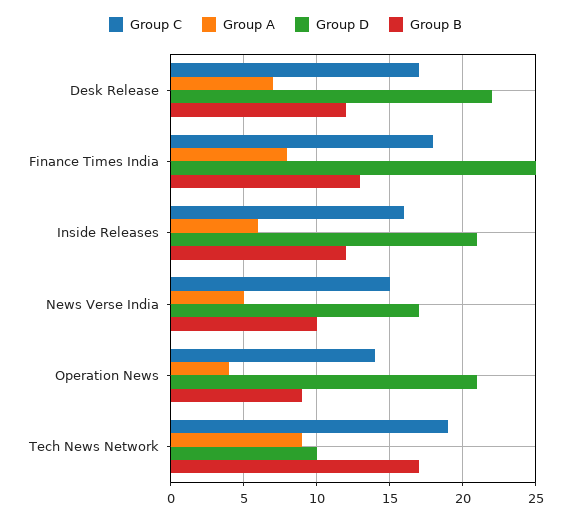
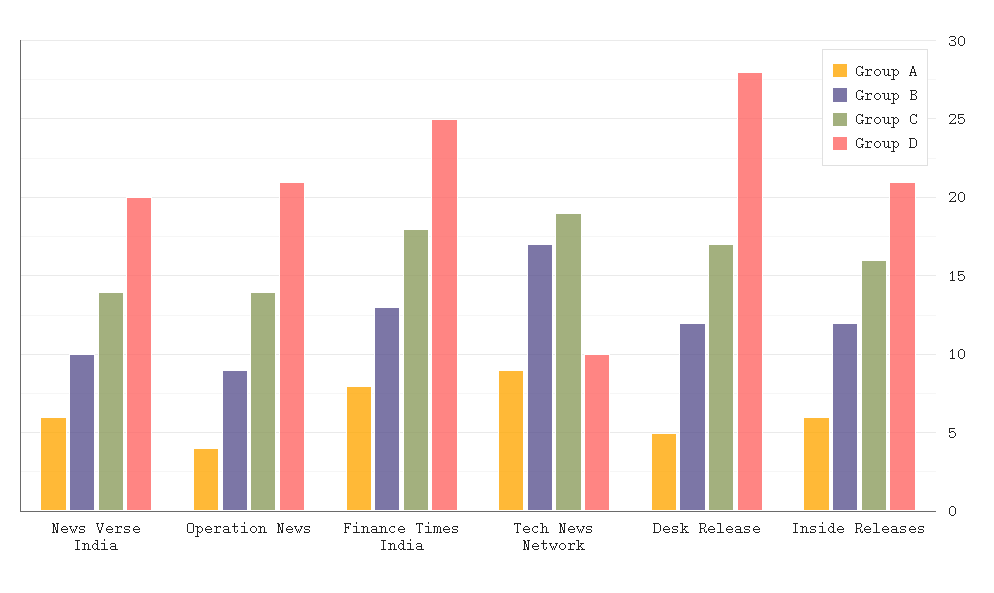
  {
    "Group C": {
      "Desk Release": 17,
      "Finance Times India": 18,
      "Inside Releases": 16,
-     "News Verse India": 15,
+     "News Verse India": 14,
      "Operation News": 14,
      "Tech News Network": 19
    },
    "Group A": {
-     "Desk Release": 7,
+     "Desk Release": 5,
      "Finance Times India": 8,
      "Inside Releases": 6,
-     "News Verse India": 5,
+     "News Verse India": 6,
      "Operation News": 4,
      "Tech News Network": 9
    },
    "Group D": {
-     "Desk Release": 22,
+     "Desk Release": 28,
      "Finance Times India": 25,
      "Inside Releases": 21,
-     "News Verse India": 17,
+     "News Verse India": 20,
      "Operation News": 21,
      "Tech News Network": 10
    },
    "Group B": {
      "Desk Release": 12,
      "Finance Times India": 13,
      "Inside Releases": 12,
      "News Verse India": 10,
      "Operation News": 9,
      "Tech News Network": 17
    }
  }

